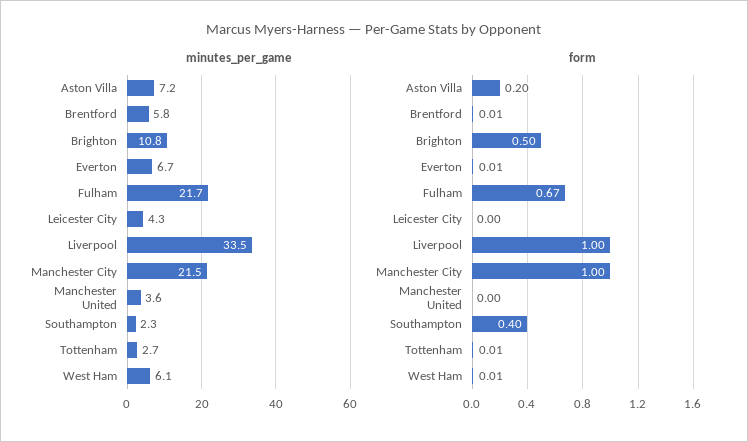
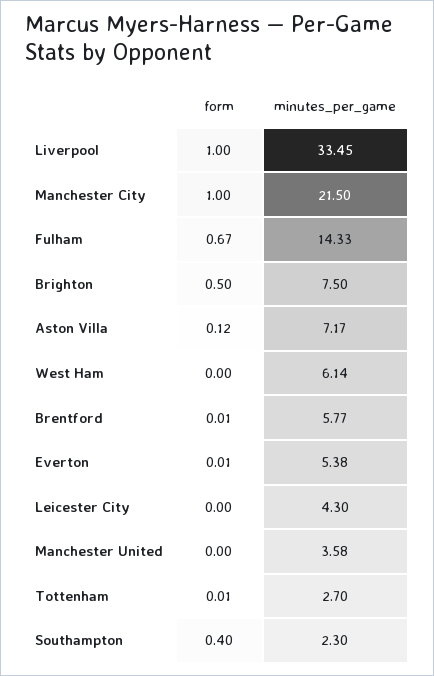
  {
    "minutes_per_game": {
      "Aston Villa": 7.17,
      "Brentford": 5.77,
-     "Brighton": 10.8,
+     "Brighton": 7.5,
-     "Everton": 6.7,
+     "Everton": 5.38,
-     "Fulham": 21.7,
+     "Fulham": 14.33,
      "Leicester City": 4.3,
      "Liverpool": 33.45,
      "Manchester City": 21.5,
      "Manchester United": 3.58,
      "Southampton": 2.3,
      "Tottenham": 2.7,
      "West Ham": 6.14
    },
    "form": {
-     "Aston Villa": 0.2,
+     "Aston Villa": 0.12,
      "Brentford": 0.01,
      "Brighton": 0.5,
      "Everton": 0.01,
      "Fulham": 0.67,
      "Leicester City": 0,
      "Liverpool": 1,
      "Manchester City": 1,
      "Manchester United": 0,
      "Southampton": 0.4,
      "Tottenham": 0.01,
-     "West Ham": 0.01
+     "West Ham": 0
    }
  }

